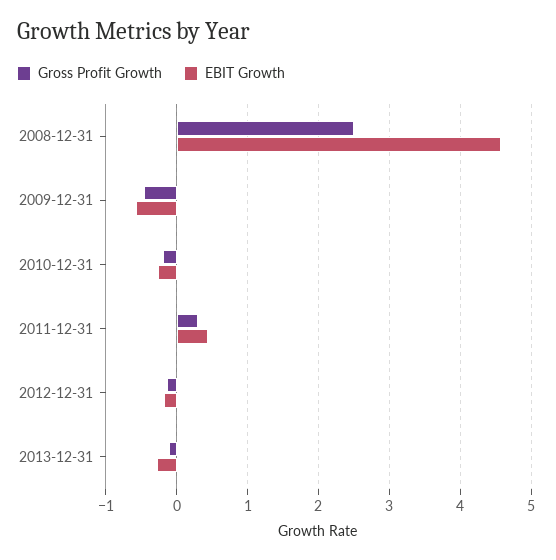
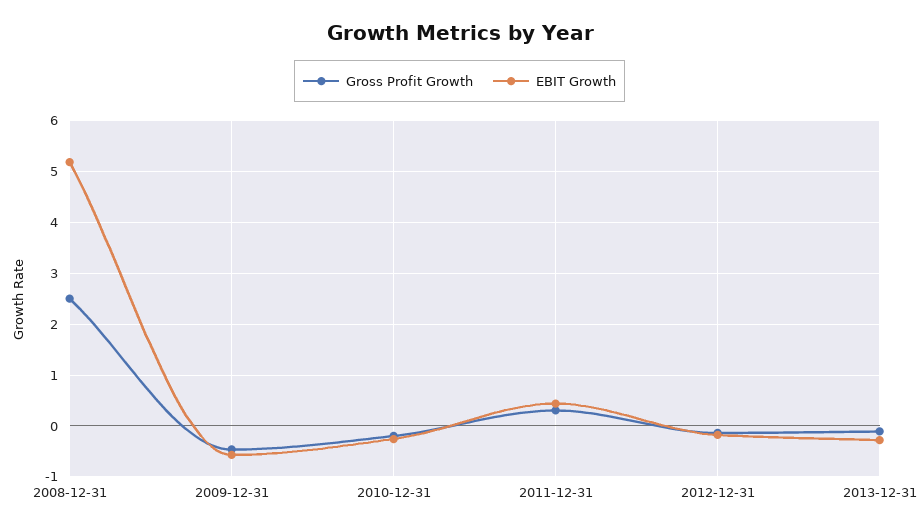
  {
    "Gross Profit Growth": {
      "2008-12-31": 2.5,
      "2009-12-31": -0.5,
      "2010-12-31": -0.2,
      "2011-12-31": 0.3,
      "2012-12-31": -0.1,
      "2013-12-31": -0.1
    },
    "EBIT Growth": {
-     "2008-12-31": 4.6,
+     "2008-12-31": 5.2,
      "2009-12-31": -0.6,
      "2010-12-31": -0.3,
      "2011-12-31": 0.4,
      "2012-12-31": -0.2,
      "2013-12-31": -0.3
    }
  }

